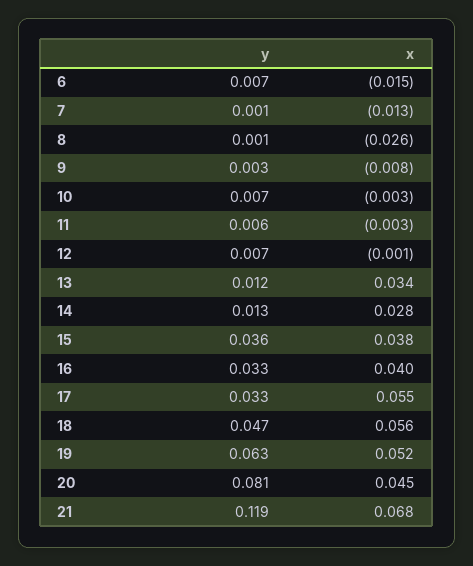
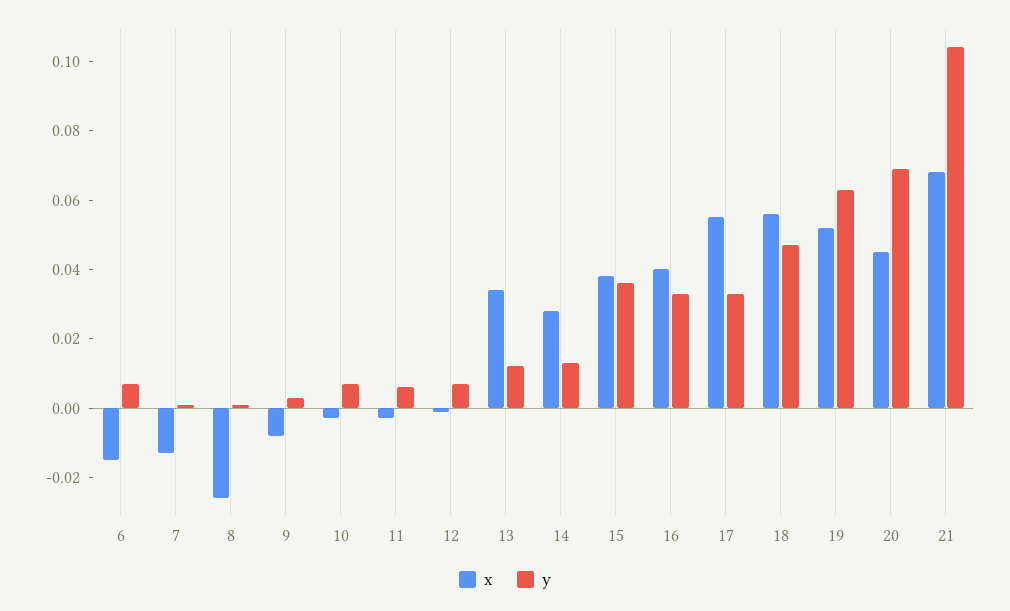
  {
    "y": {
      "6": 0.007,
      "7": 0.001,
      "8": 0.001,
      "9": 0.003,
      "10": 0.007,
      "11": 0.006,
      "12": 0.007,
      "13": 0.012,
      "14": 0.013,
      "15": 0.036,
      "16": 0.033,
      "17": 0.033,
      "18": 0.047,
      "19": 0.063,
-     "20": 0.081,
+     "20": 0.07,
-     "21": 0.119
+     "21": 0.105
    },
    "x": {
      "6": -0.015,
      "7": -0.013,
      "8": -0.026,
      "9": -0.008,
      "10": -0.003,
      "11": -0.003,
      "12": -0.001,
      "13": 0.034,
      "14": 0.028,
      "15": 0.038,
      "16": 0.04,
      "17": 0.055,
      "18": 0.056,
      "19": 0.052,
      "20": 0.045,
      "21": 0.068
    }
  }

